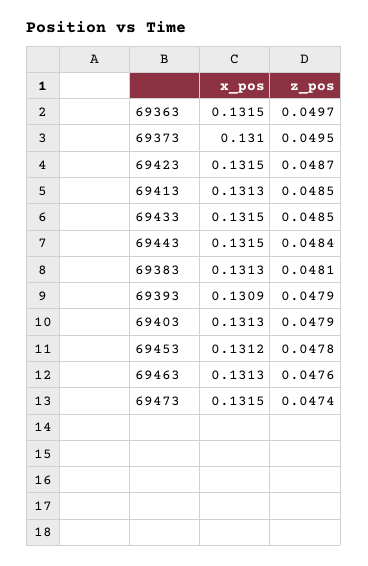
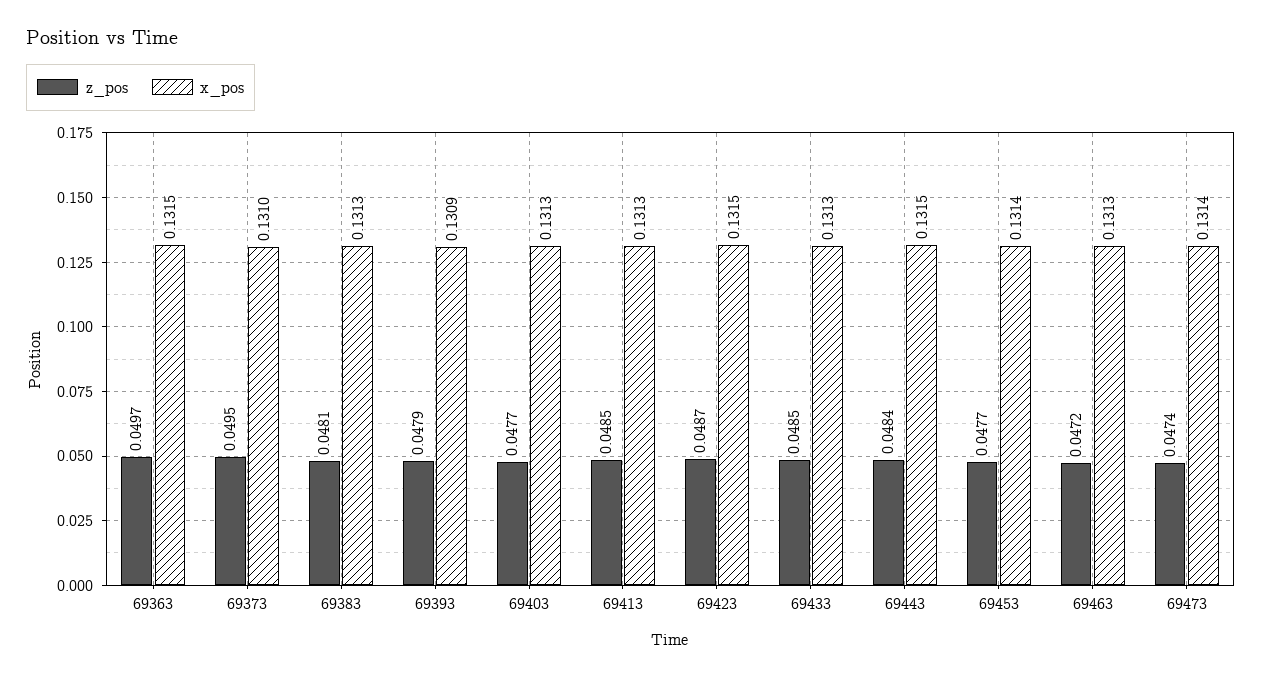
  {
    "x_pos": {
      "69363": 0.1315,
      "69373": 0.131,
      "69423": 0.1315,
      "69413": 0.1313,
-     "69433": 0.1315,
+     "69433": 0.1313,
      "69443": 0.1315,
      "69383": 0.1313,
      "69393": 0.1309,
      "69403": 0.1313,
-     "69453": 0.1312,
+     "69453": 0.1314,
      "69463": 0.1313,
-     "69473": 0.1315
+     "69473": 0.1314
    },
    "z_pos": {
      "69363": 0.0497,
      "69373": 0.0495,
      "69423": 0.0487,
      "69413": 0.0485,
      "69433": 0.0485,
      "69443": 0.0484,
      "69383": 0.0481,
      "69393": 0.0479,
-     "69403": 0.0479,
+     "69403": 0.0477,
-     "69453": 0.0478,
+     "69453": 0.0477,
-     "69463": 0.0476,
+     "69463": 0.0472,
      "69473": 0.0474
    }
  }

